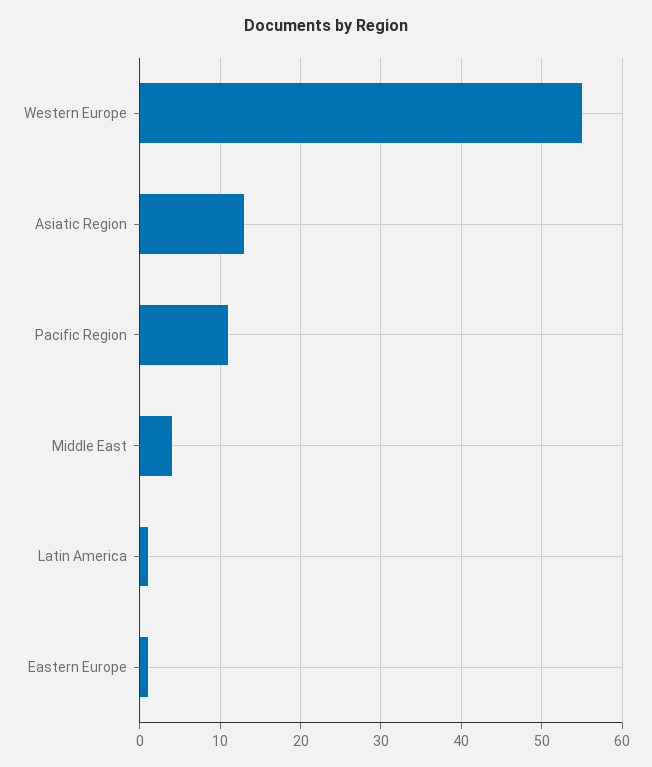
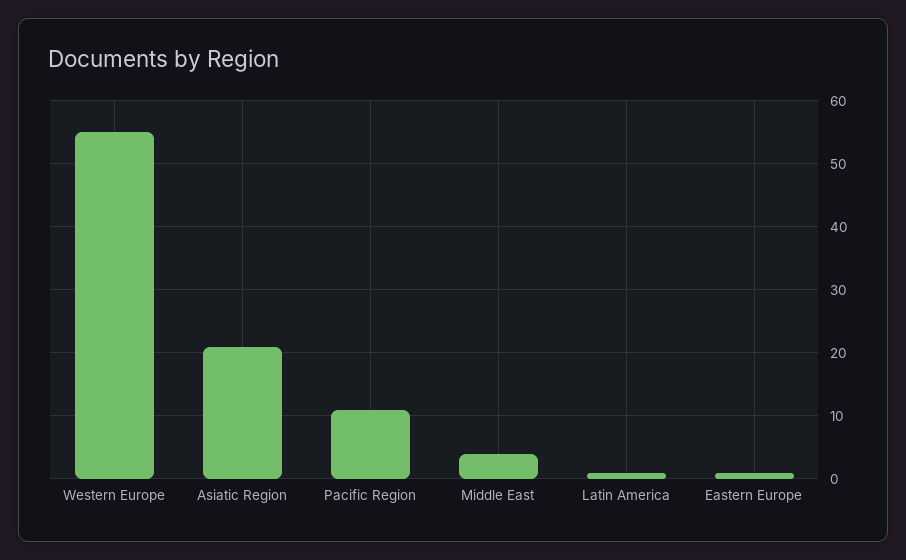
  {
    "Western Europe": 55,
-   "Asiatic Region": 13,
+   "Asiatic Region": 21,
    "Pacific Region": 11,
    "Middle East": 4,
    "Latin America": 1,
    "Eastern Europe": 1
  }

